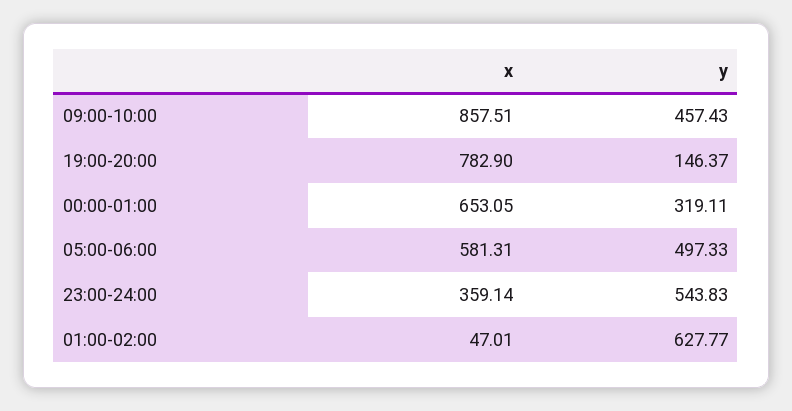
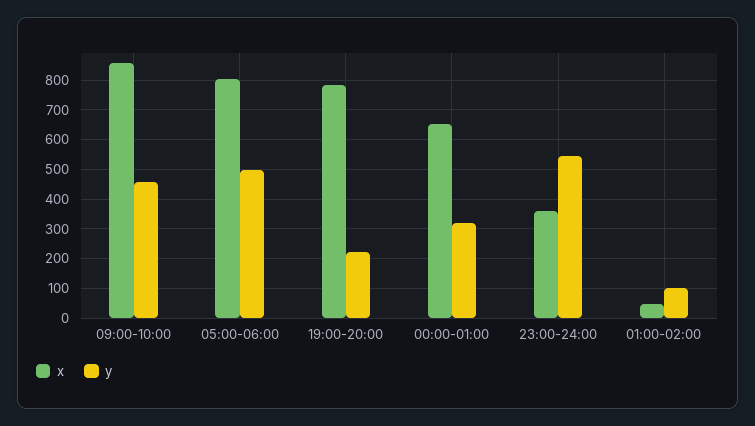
  {
    "x": {
      "09:00-10:00": 857.51,
      "19:00-20:00": 782.9,
      "00:00-01:00": 653.05,
-     "05:00-06:00": 581.31,
+     "05:00-06:00": 800,
      "23:00-24:00": 359.14,
      "01:00-02:00": 47.01
    },
    "y": {
      "09:00-10:00": 457.43,
-     "19:00-20:00": 146.37,
+     "19:00-20:00": 225,
      "00:00-01:00": 319.11,
      "05:00-06:00": 497.33,
      "23:00-24:00": 543.83,
-     "01:00-02:00": 627.77
+     "01:00-02:00": 100
    }
  }

